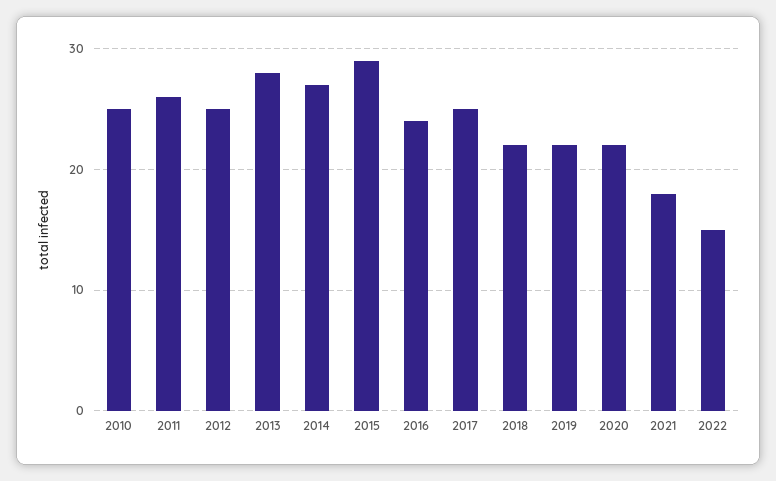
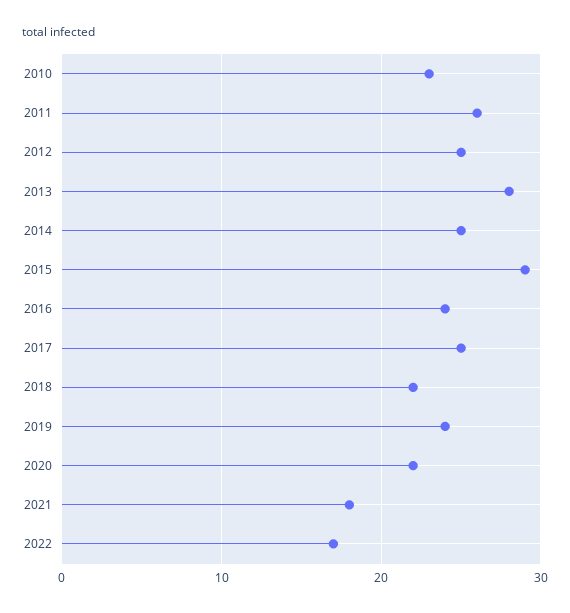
  {
-   "2010": 25,
+   "2010": 23,
    "2011": 26,
    "2012": 25,
    "2013": 28,
-   "2014": 27,
+   "2014": 25,
    "2015": 29,
    "2016": 24,
    "2017": 25,
    "2018": 22,
-   "2019": 22,
+   "2019": 24,
    "2020": 22,
    "2021": 18,
-   "2022": 15
+   "2022": 17
  }

